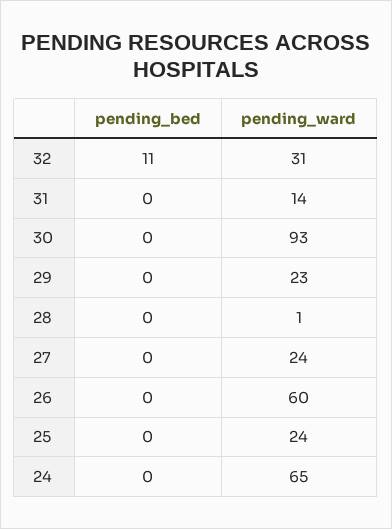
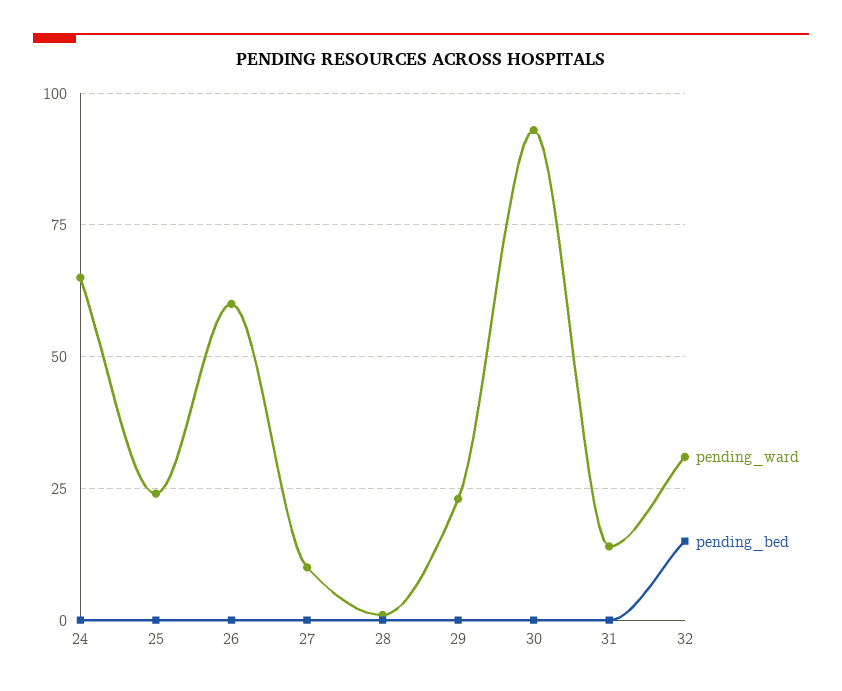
  {
    "pending_bed": {
-     "32": 11,
+     "32": 15,
      "31": 0,
      "30": 0,
      "29": 0,
      "28": 0,
      "27": 0,
      "26": 0,
      "25": 0,
      "24": 0
    },
    "pending_ward": {
      "32": 31,
      "31": 14,
      "30": 93,
      "29": 23,
      "28": 1,
-     "27": 24,
+     "27": 10,
      "26": 60,
      "25": 24,
      "24": 65
    }
  }

